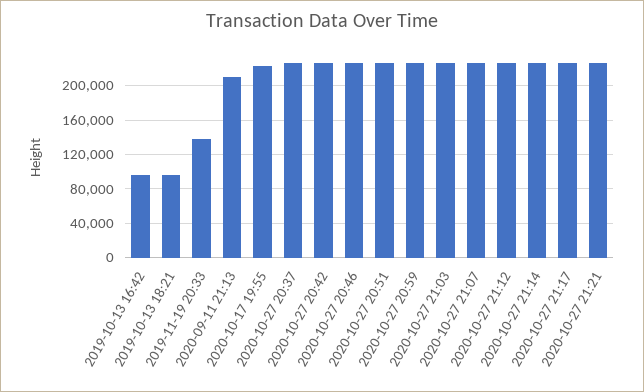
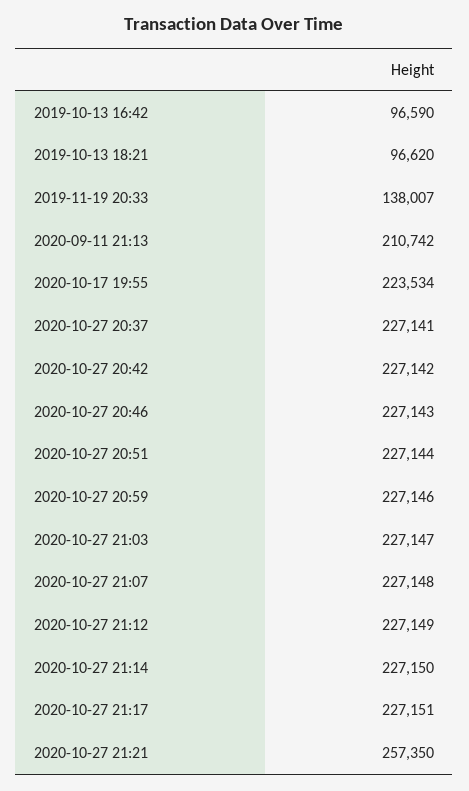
  {
    "2019-10-13 16:42": 96590,
    "2019-10-13 18:21": 96620,
    "2019-11-19 20:33": 138007,
    "2020-09-11 21:13": 210742,
    "2020-10-17 19:55": 223534,
    "2020-10-27 20:37": 227141,
    "2020-10-27 20:42": 227142,
    "2020-10-27 20:46": 227143,
    "2020-10-27 20:51": 227144,
    "2020-10-27 20:59": 227146,
    "2020-10-27 21:03": 227147,
    "2020-10-27 21:07": 227148,
    "2020-10-27 21:12": 227149,
    "2020-10-27 21:14": 227150,
    "2020-10-27 21:17": 227151,
-   "2020-10-27 21:21": 230000
+   "2020-10-27 21:21": 257350
  }

